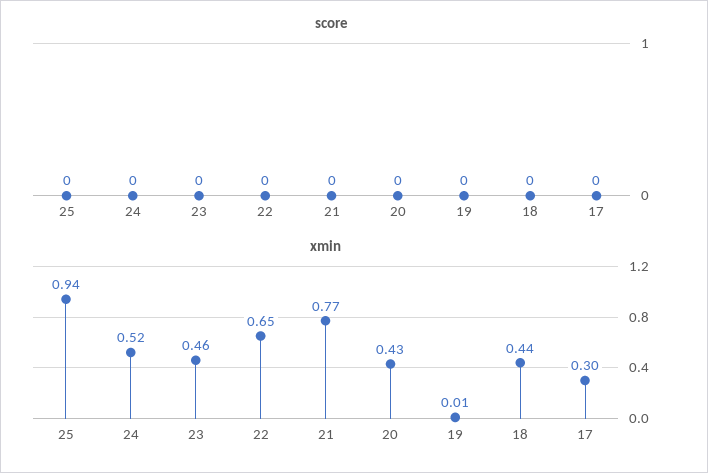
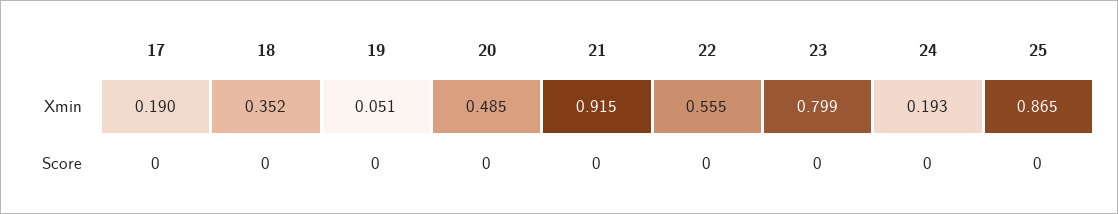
  {
    "score": {
      "25": 0,
      "24": 0,
      "23": 0,
      "22": 0,
      "21": 0,
      "20": 0,
      "19": 0,
      "18": 0,
      "17": 0
    },
    "xmin": {
-     "25": 0.94,
+     "25": 0.865,
-     "24": 0.52,
+     "24": 0.193,
-     "23": 0.46,
+     "23": 0.799,
-     "22": 0.65,
+     "22": 0.555,
-     "21": 0.77,
+     "21": 0.915,
-     "20": 0.43,
+     "20": 0.485,
-     "19": 0.01,
+     "19": 0.051,
-     "18": 0.44,
+     "18": 0.352,
-     "17": 0.3
+     "17": 0.19
    }
  }

